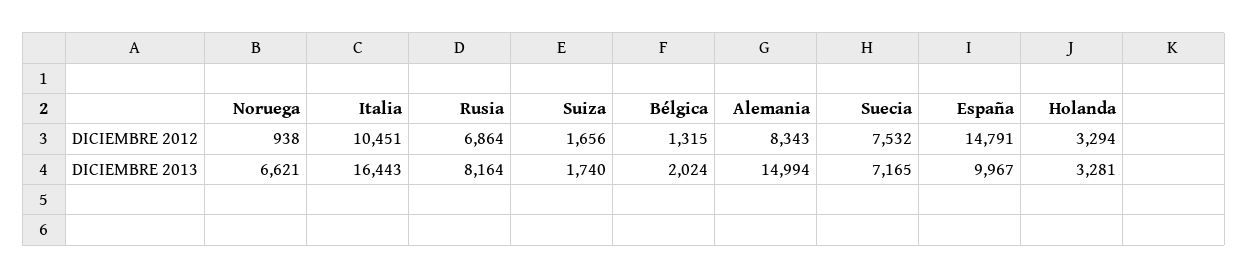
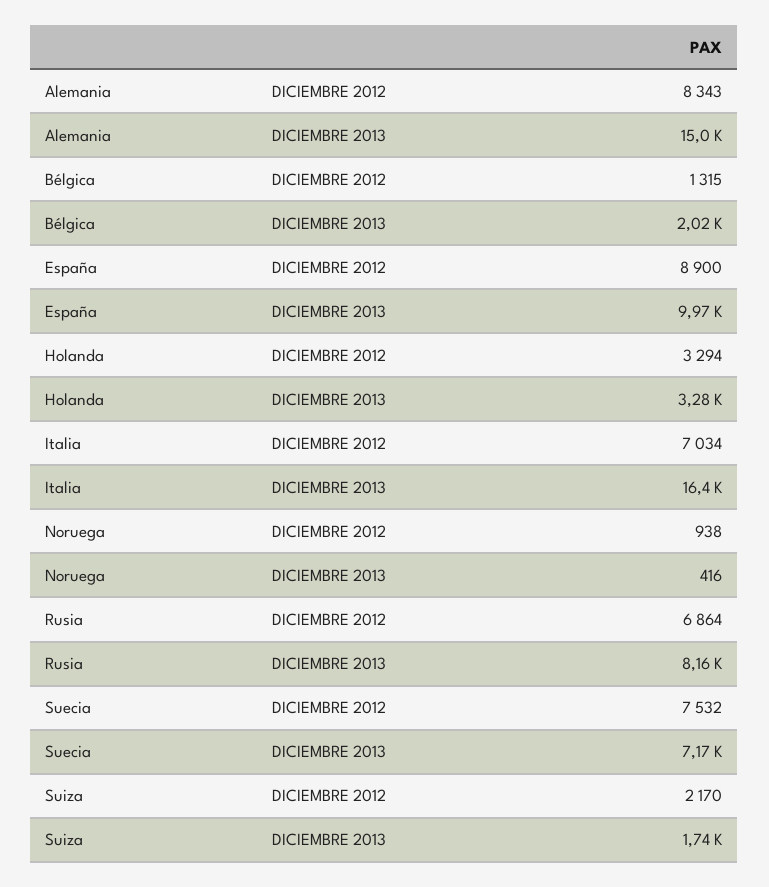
  {
    "Noruega": {
      "DICIEMBRE 2012": 938,
-     "DICIEMBRE 2013": 6621
+     "DICIEMBRE 2013": 416
    },
    "Italia": {
-     "DICIEMBRE 2012": 10451,
+     "DICIEMBRE 2012": 7034,
      "DICIEMBRE 2013": 16443
    },
    "Rusia": {
      "DICIEMBRE 2012": 6864,
      "DICIEMBRE 2013": 8164
    },
    "Suiza": {
-     "DICIEMBRE 2012": 1656,
+     "DICIEMBRE 2012": 2170,
      "DICIEMBRE 2013": 1740
    },
    "Bélgica": {
      "DICIEMBRE 2012": 1315,
      "DICIEMBRE 2013": 2024
    },
    "Alemania": {
      "DICIEMBRE 2012": 8343,
      "DICIEMBRE 2013": 14994
    },
    "Suecia": {
      "DICIEMBRE 2012": 7532,
      "DICIEMBRE 2013": 7165
    },
    "España": {
-     "DICIEMBRE 2012": 14791,
+     "DICIEMBRE 2012": 8900,
      "DICIEMBRE 2013": 9967
    },
    "Holanda": {
      "DICIEMBRE 2012": 3294,
      "DICIEMBRE 2013": 3281
    }
  }

